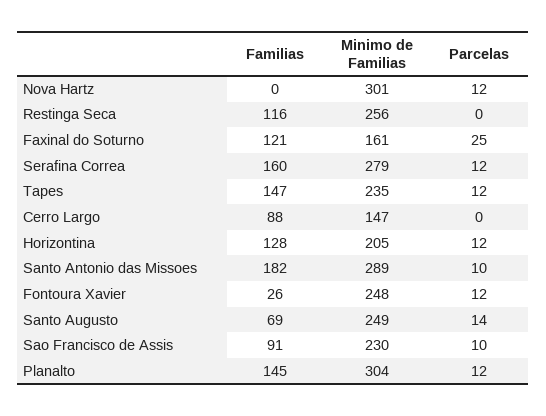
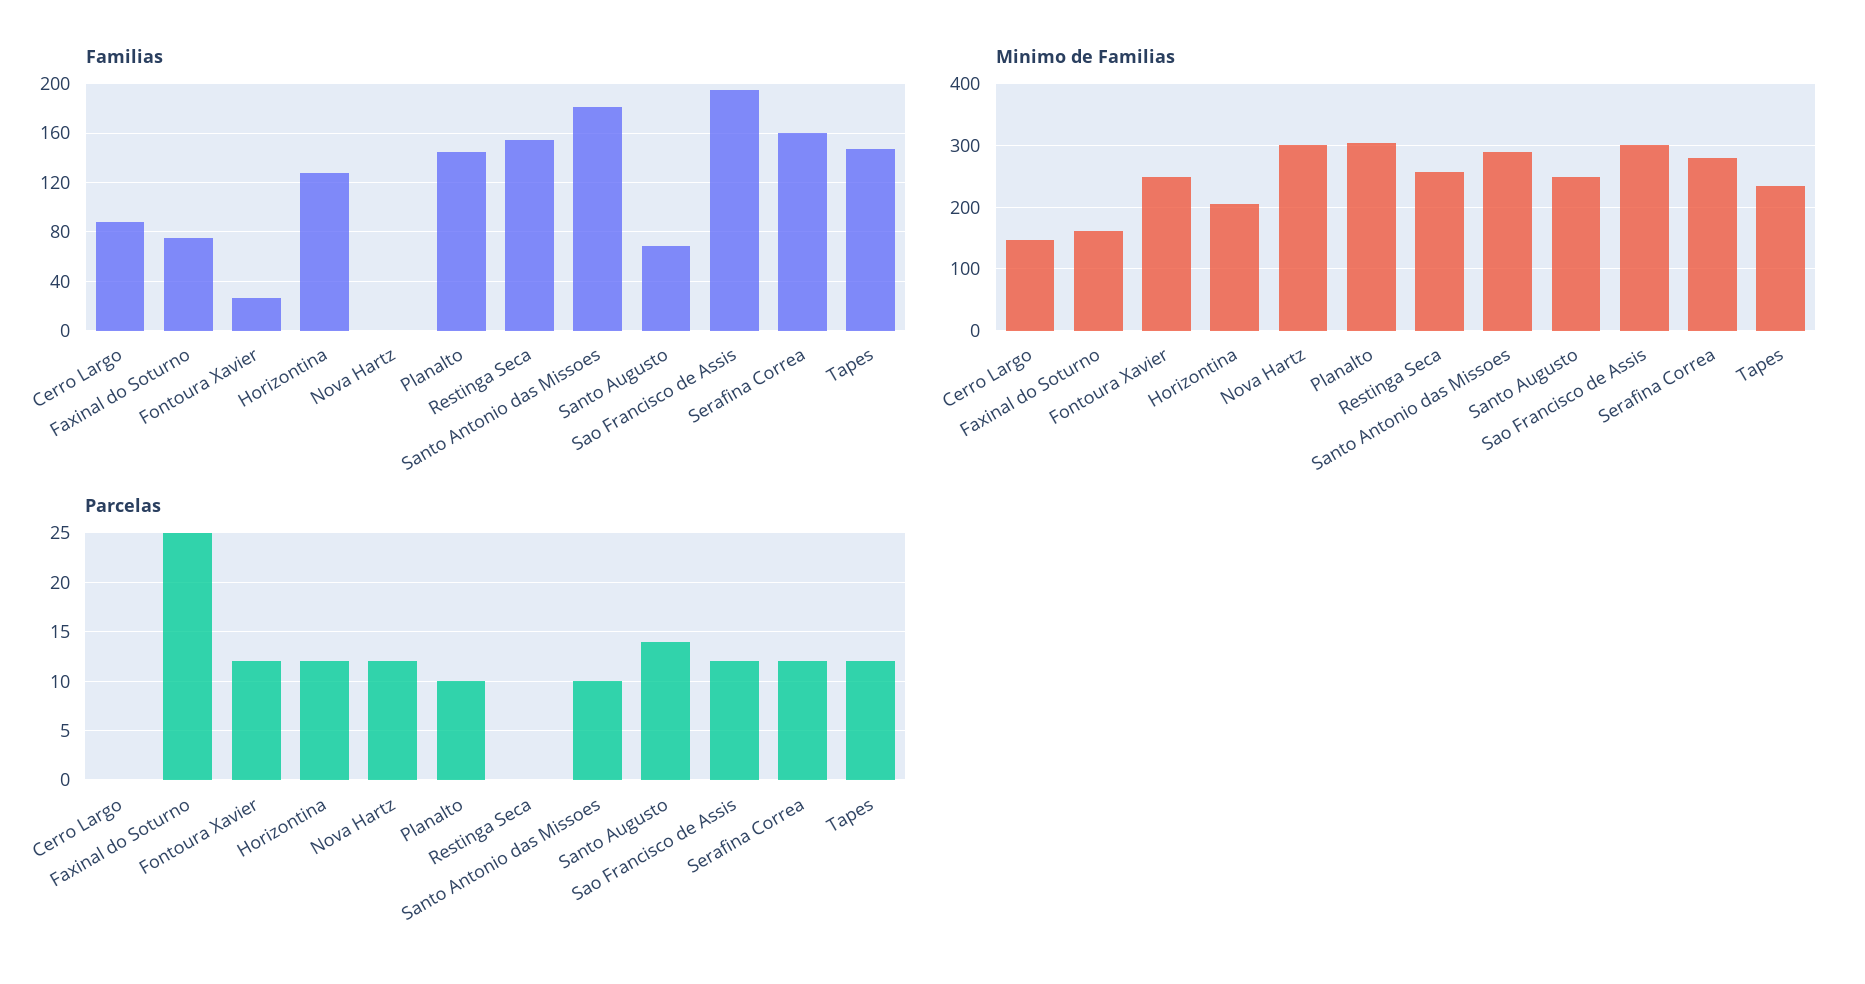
  {
    "Familias": {
      "Nova Hartz": 0,
-     "Restinga Seca": 116,
+     "Restinga Seca": 155,
-     "Faxinal do Soturno": 121,
+     "Faxinal do Soturno": 75,
      "Serafina Correa": 160,
      "Tapes": 147,
      "Cerro Largo": 88,
      "Horizontina": 128,
      "Santo Antonio das Missoes": 182,
      "Fontoura Xavier": 26,
      "Santo Augusto": 69,
-     "Sao Francisco de Assis": 91,
+     "Sao Francisco de Assis": 195,
      "Planalto": 145
    },
    "Minimo de Familias": {
      "Nova Hartz": 301,
      "Restinga Seca": 256,
      "Faxinal do Soturno": 161,
      "Serafina Correa": 279,
      "Tapes": 235,
      "Cerro Largo": 147,
      "Horizontina": 205,
      "Santo Antonio das Missoes": 289,
      "Fontoura Xavier": 248,
      "Santo Augusto": 249,
-     "Sao Francisco de Assis": 230,
+     "Sao Francisco de Assis": 300,
      "Planalto": 304
    },
    "Parcelas": {
      "Nova Hartz": 12,
      "Restinga Seca": 0,
      "Faxinal do Soturno": 25,
      "Serafina Correa": 12,
      "Tapes": 12,
      "Cerro Largo": 0,
      "Horizontina": 12,
      "Santo Antonio das Missoes": 10,
      "Fontoura Xavier": 12,
      "Santo Augusto": 14,
-     "Sao Francisco de Assis": 10,
+     "Sao Francisco de Assis": 12,
-     "Planalto": 12
+     "Planalto": 10
    }
  }

